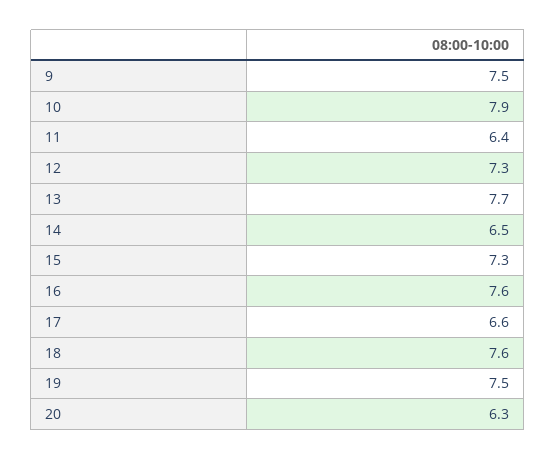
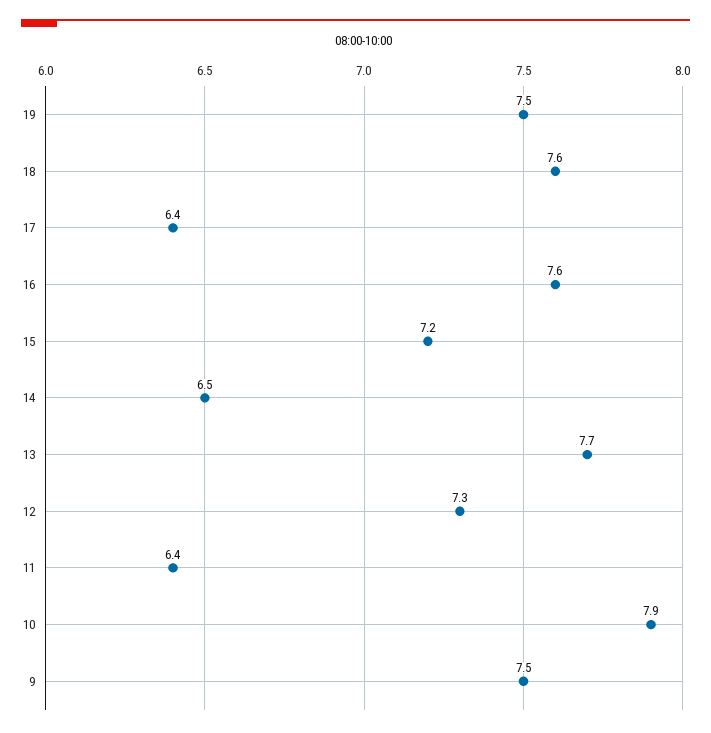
  {
    "9": 7.5,
    "10": 7.9,
    "11": 6.4,
    "12": 7.3,
    "13": 7.7,
    "14": 6.5,
-   "15": 7.3,
+   "15": 7.2,
    "16": 7.6,
-   "17": 6.6,
+   "17": 6.4,
    "18": 7.6,
-   "19": 7.5,
+   "19": 7.5
-   "20": 6.3
  }

